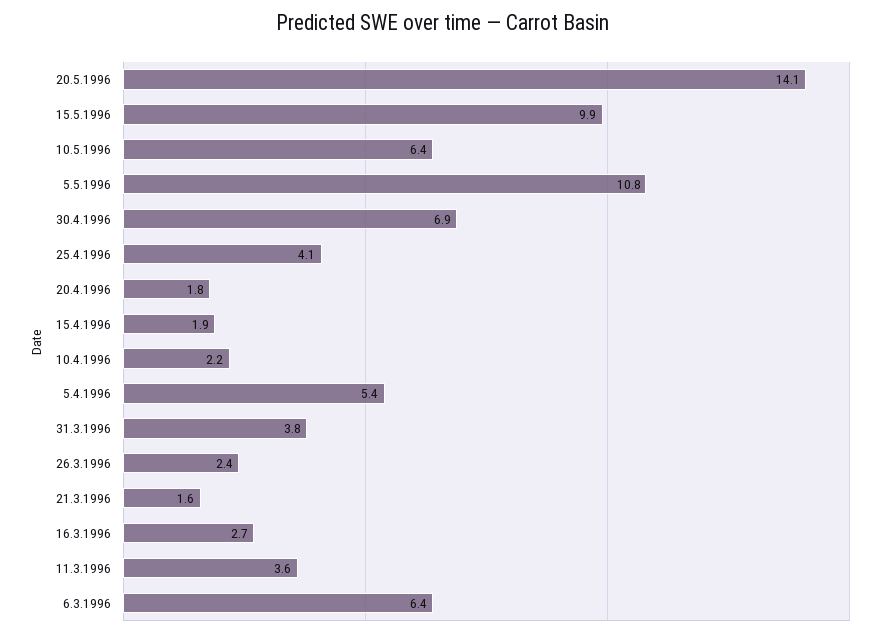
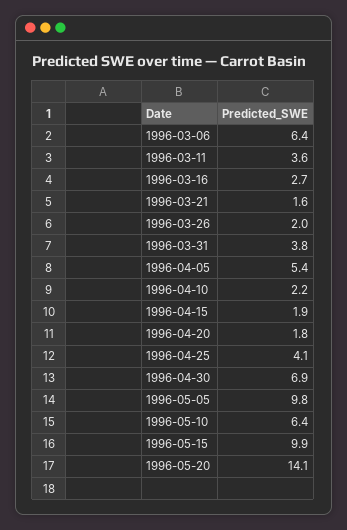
  {
    "20.5.1996": 14.1,
    "15.5.1996": 9.9,
    "10.5.1996": 6.4,
-   "5.5.1996": 10.8,
+   "5.5.1996": 9.8,
    "30.4.1996": 6.9,
    "25.4.1996": 4.1,
    "20.4.1996": 1.8,
    "15.4.1996": 1.9,
    "10.4.1996": 2.2,
    "5.4.1996": 5.4,
    "31.3.1996": 3.8,
-   "26.3.1996": 2.4,
+   "26.3.1996": 2,
    "21.3.1996": 1.6,
    "16.3.1996": 2.7,
    "11.3.1996": 3.6,
    "6.3.1996": 6.4
  }

